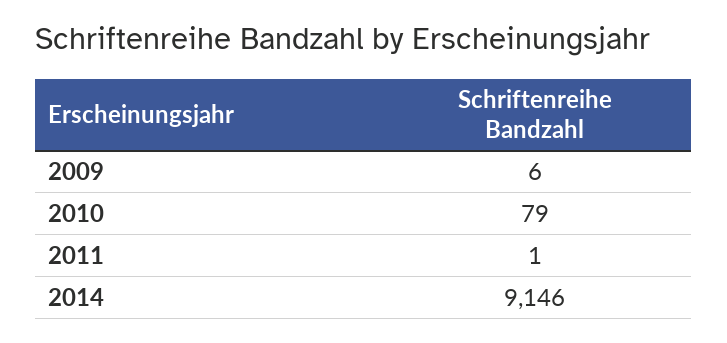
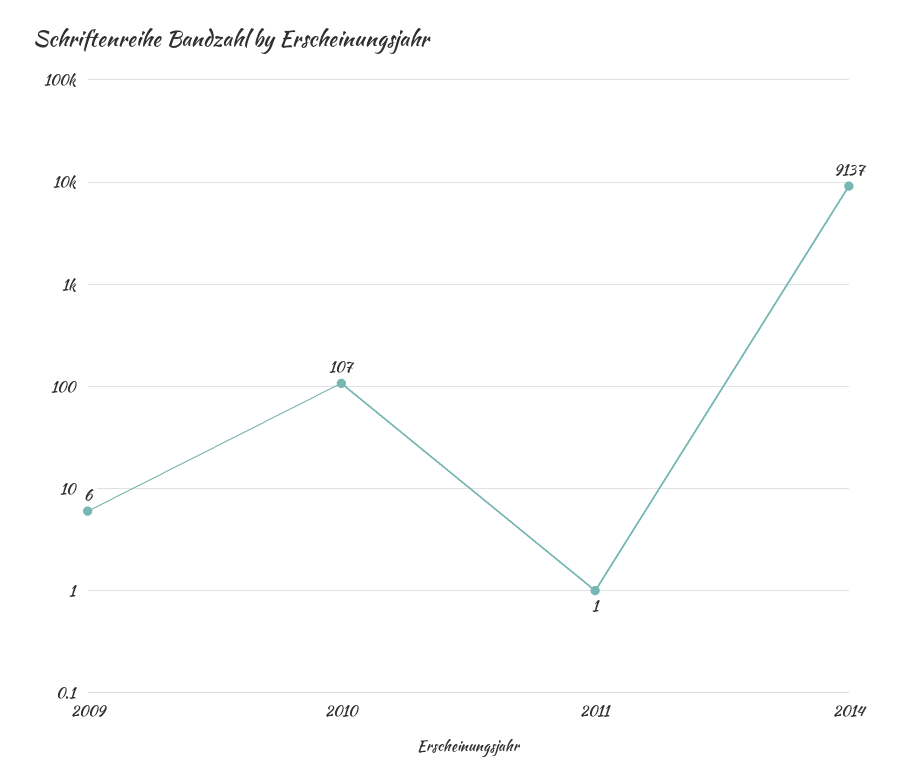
  {
    "2009": 6,
-   "2010": 79,
+   "2010": 107,
    "2011": 1,
-   "2014": 9146
+   "2014": 9137
  }

